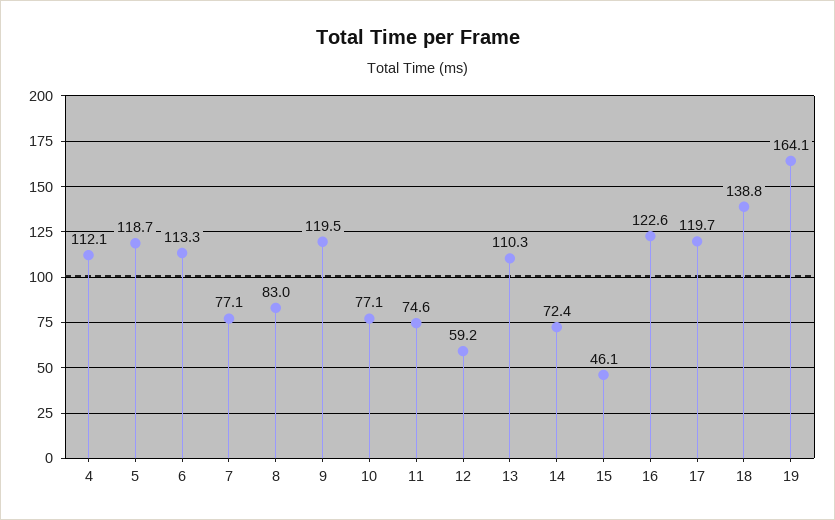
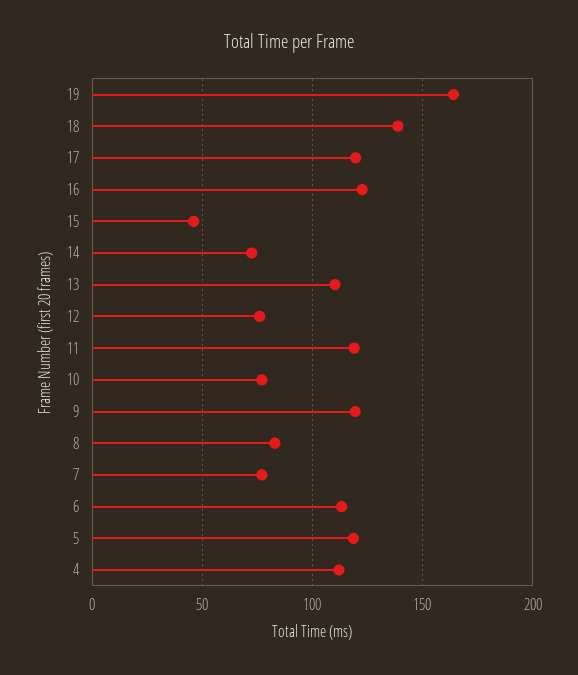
  {
    "4": 112.1,
    "5": 118.7,
    "6": 113.3,
    "7": 77.1,
    "8": 83,
    "9": 119.5,
    "10": 77.1,
-   "11": 74.6,
+   "11": 120,
-   "12": 59.2,
+   "12": 75,
    "13": 110.3,
    "14": 72.4,
    "15": 46.1,
    "16": 122.6,
    "17": 119.7,
    "18": 138.8,
    "19": 164.1
  }

